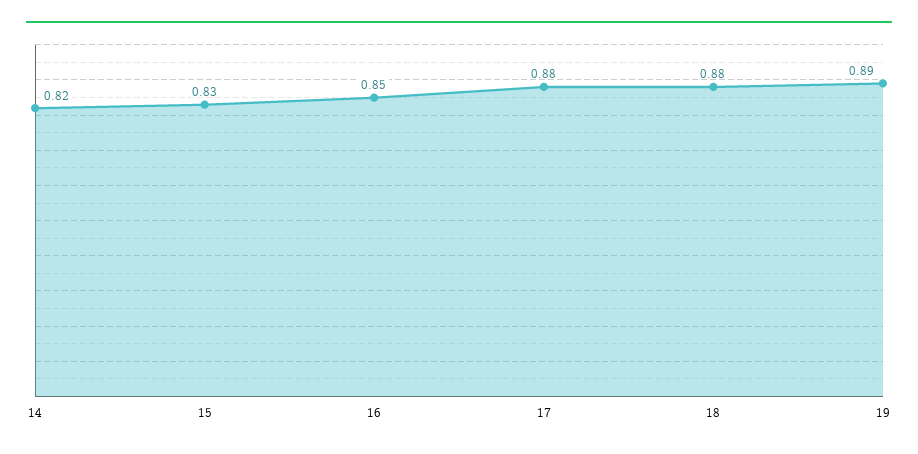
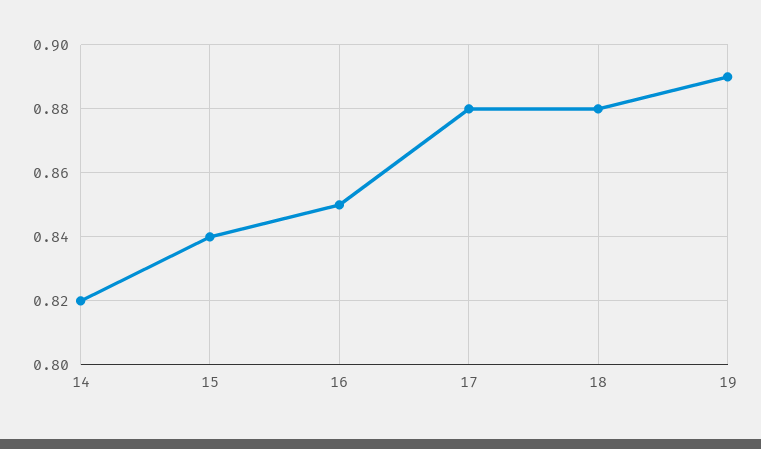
  {
    "14": 0.82,
-   "15": 0.83,
+   "15": 0.84,
    "16": 0.85,
    "17": 0.88,
    "18": 0.88,
    "19": 0.89
  }

